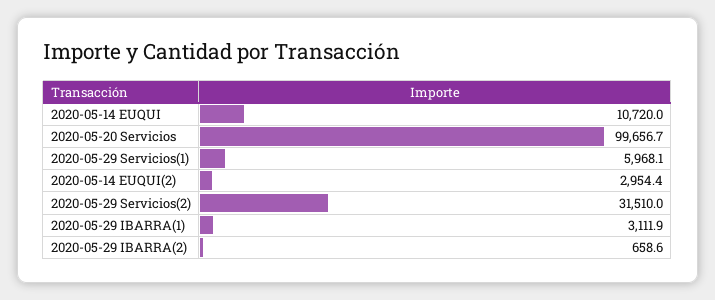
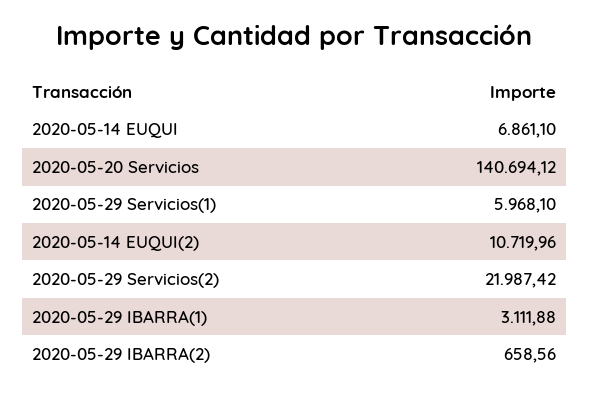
  {
-   "2020-05-14 EUQUI": 10720,
+   "2020-05-14 EUQUI": 6861.1,
-   "2020-05-20 Servicios": 99656.7,
+   "2020-05-20 Servicios": 140694.12,
    "2020-05-29 Servicios(1)": 5968.1,
-   "2020-05-14 EUQUI(2)": 2954.4,
+   "2020-05-14 EUQUI(2)": 10719.96,
-   "2020-05-29 Servicios(2)": 31510,
+   "2020-05-29 Servicios(2)": 21987.42,
    "2020-05-29 IBARRA(1)": 3111.88,
    "2020-05-29 IBARRA(2)": 658.56
  }

